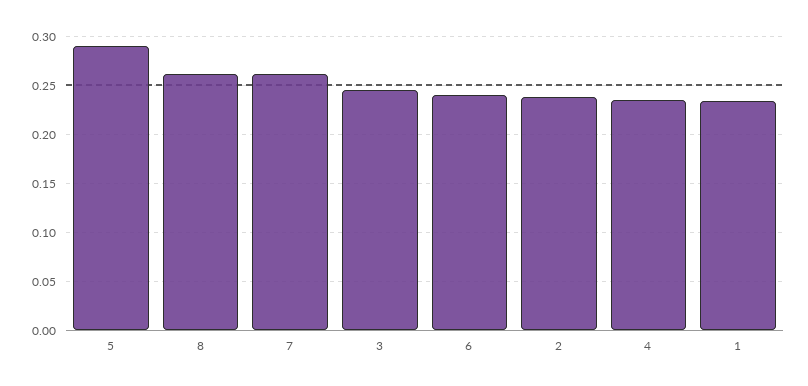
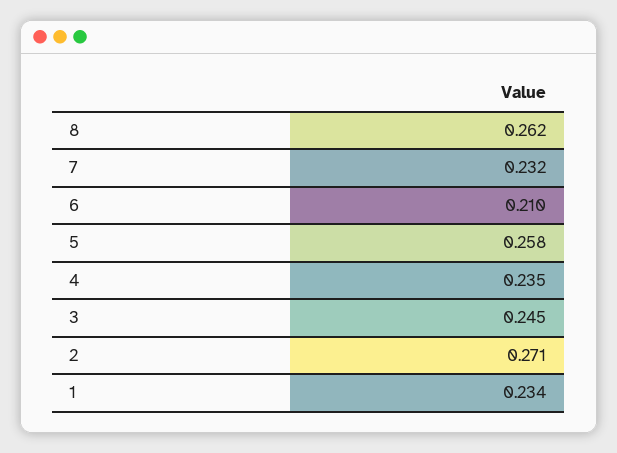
  {
-   "5": 0.29,
+   "5": 0.258,
    "8": 0.262,
-   "7": 0.26,
+   "7": 0.232,
    "3": 0.245,
-   "6": 0.24,
+   "6": 0.21,
-   "2": 0.24,
+   "2": 0.271,
    "4": 0.235,
    "1": 0.234
  }

